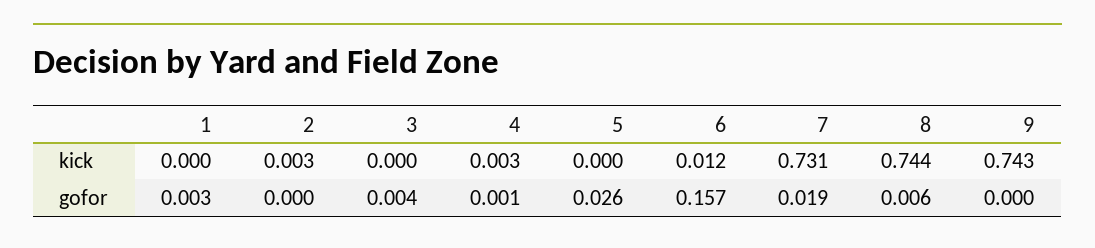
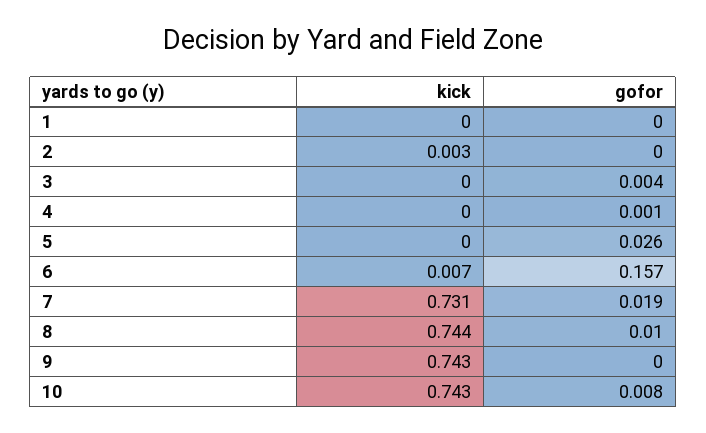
  {
    "1": {
      "kick": 0,
-     "gofor": 0.003
+     "gofor": 0
    },
    "2": {
      "kick": 0.003,
      "gofor": 0
    },
    "3": {
      "kick": 0,
      "gofor": 0.004
    },
    "4": {
-     "kick": 0.003,
+     "kick": 0,
      "gofor": 0.001
    },
    "5": {
      "kick": 0,
      "gofor": 0.026
    },
    "6": {
-     "kick": 0.012,
+     "kick": 0.007,
      "gofor": 0.157
    },
    "7": {
      "kick": 0.731,
      "gofor": 0.019
    },
    "8": {
      "kick": 0.744,
-     "gofor": 0.006
+     "gofor": 0.01
    },
    "9": {
      "kick": 0.743,
      "gofor": 0
-   }
+   },
+   "10": {
+     "kick": 0.743,
+     "gofor": 0.008
+   }
  }

